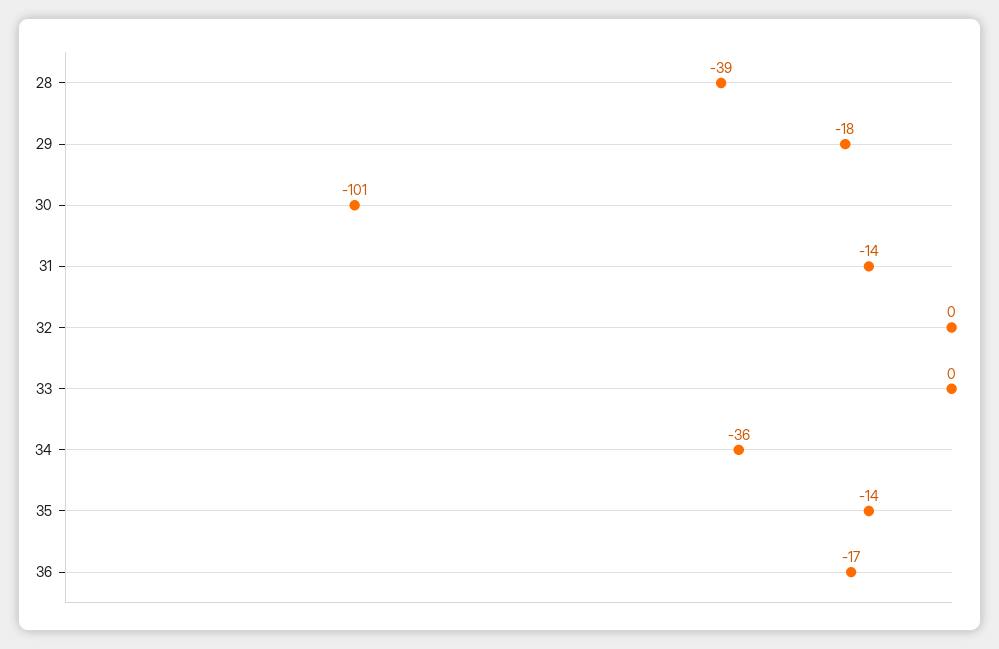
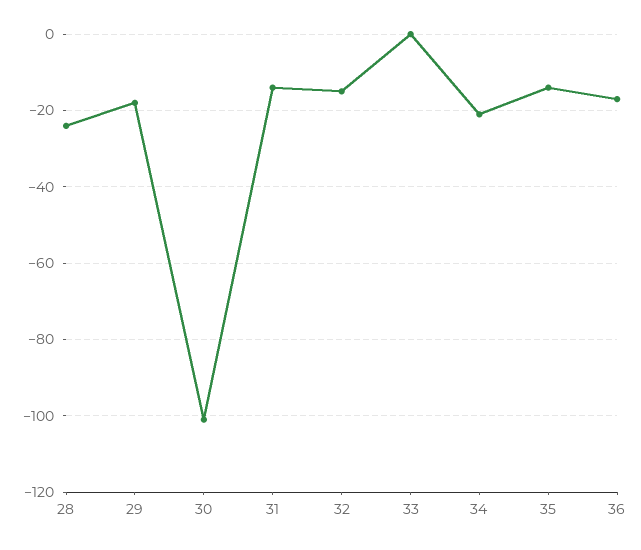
  {
-   "28": -39,
+   "28": -25,
    "29": -18,
    "30": -101,
    "31": -14,
-   "32": 0,
+   "32": -15,
    "33": 0,
-   "34": -36,
+   "34": -20,
    "35": -14,
    "36": -17
  }

